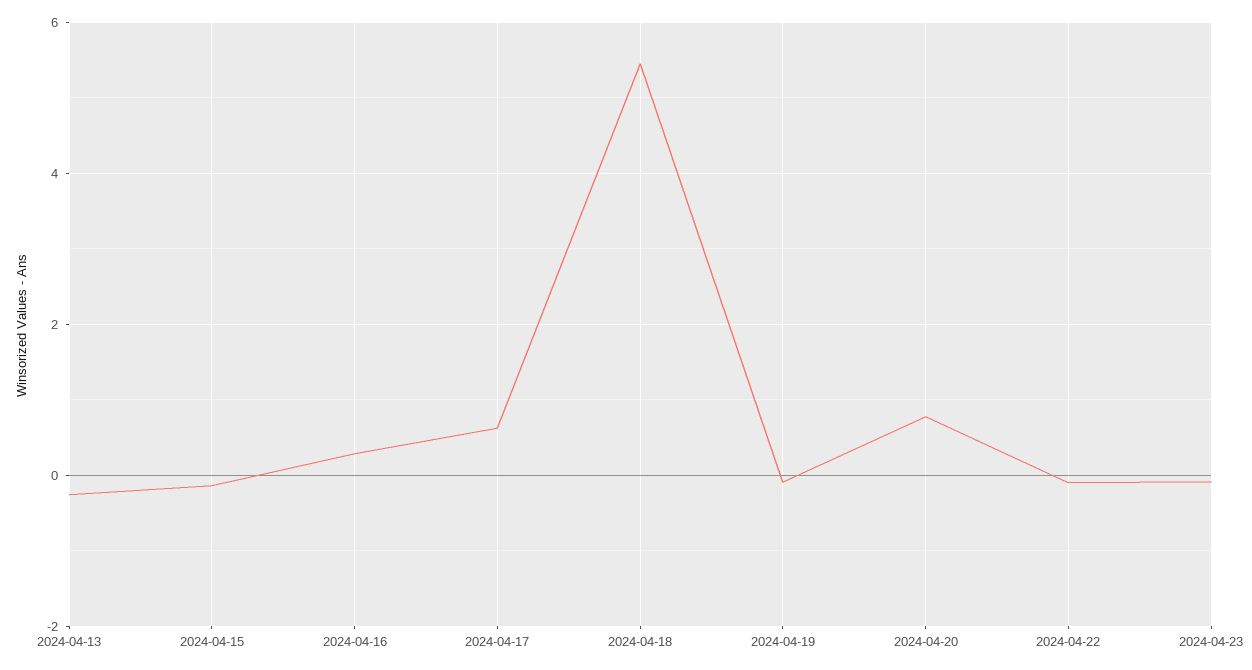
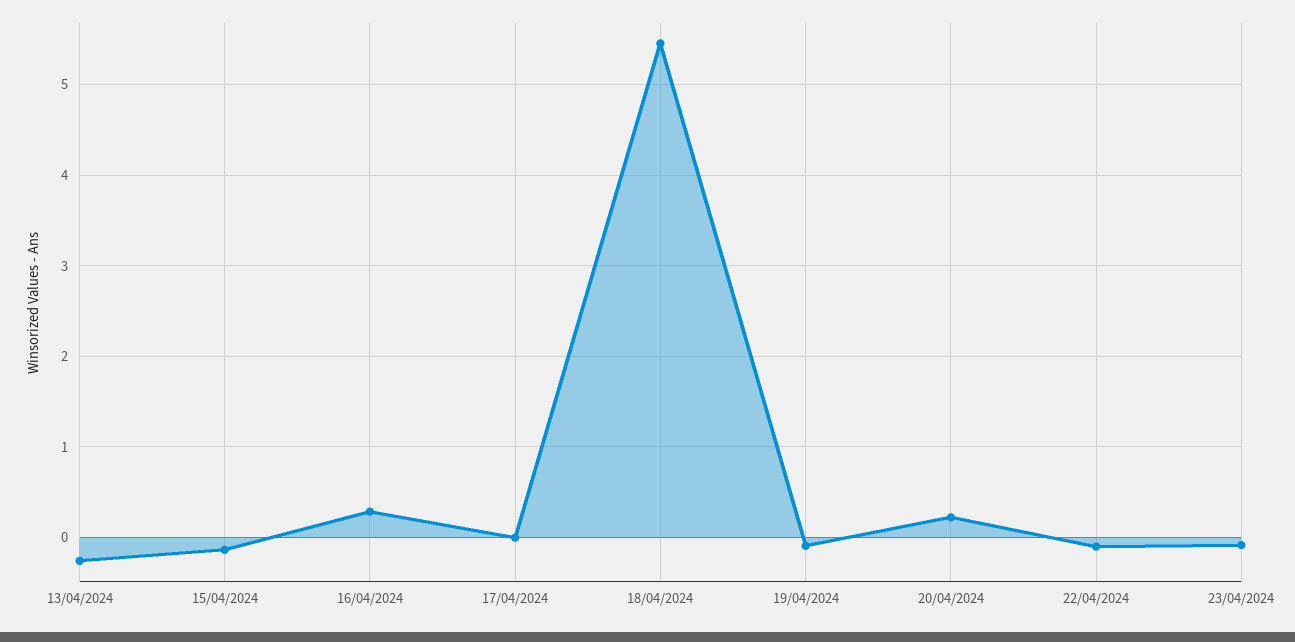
  {
    "2024-04-13": -0.3,
    "2024-04-15": -0.1,
    "2024-04-16": 0.3,
-   "2024-04-17": 0.6,
+   "2024-04-17": 0,
    "2024-04-18": 5.5,
    "2024-04-19": -0.1,
-   "2024-04-20": 0.8,
+   "2024-04-20": 0.2,
    "2024-04-22": -0.1,
    "2024-04-23": -0.1
  }

